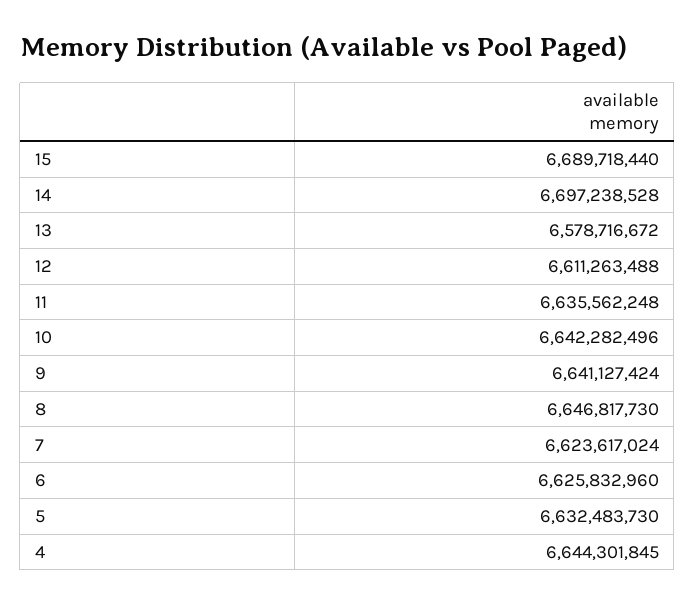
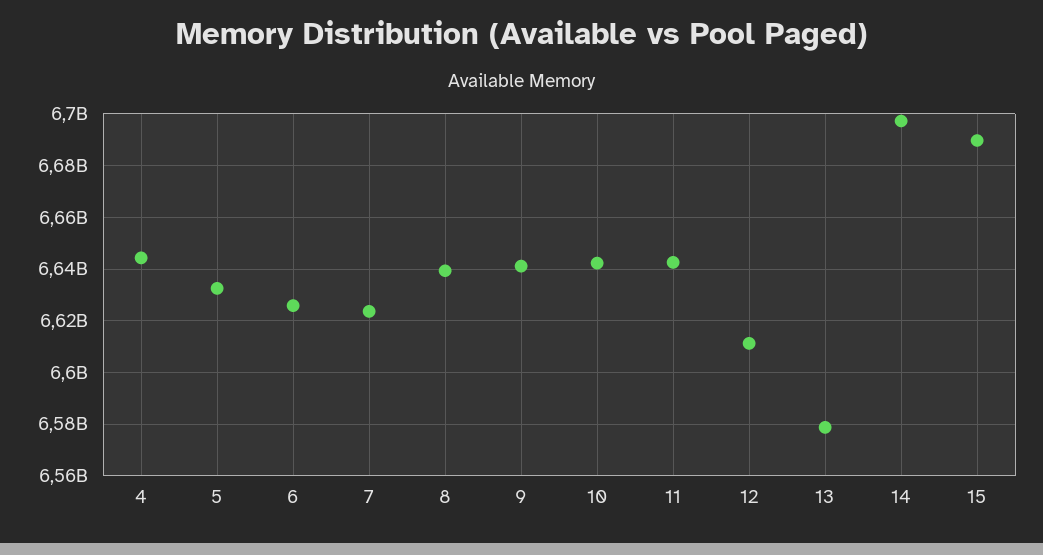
  {
    "15": 6689718440,
    "14": 6697238528,
    "13": 6578716672,
    "12": 6611263488,
-   "11": 6635562248,
+   "11": 6642500000,
    "10": 6642282496,
    "9": 6641127424,
-   "8": 6646817730,
+   "8": 6640000000,
    "7": 6623617024,
    "6": 6625832960,
    "5": 6632483730,
    "4": 6644301845
  }

